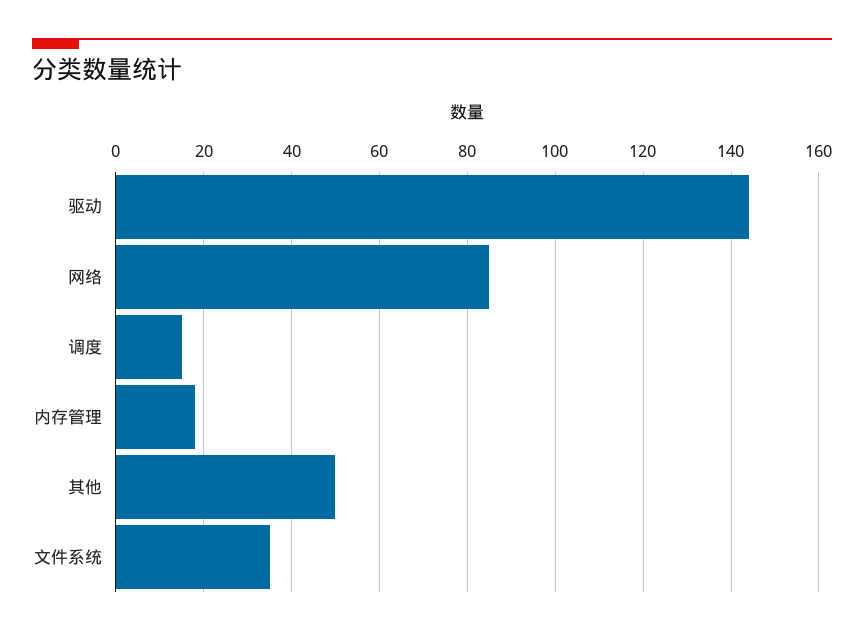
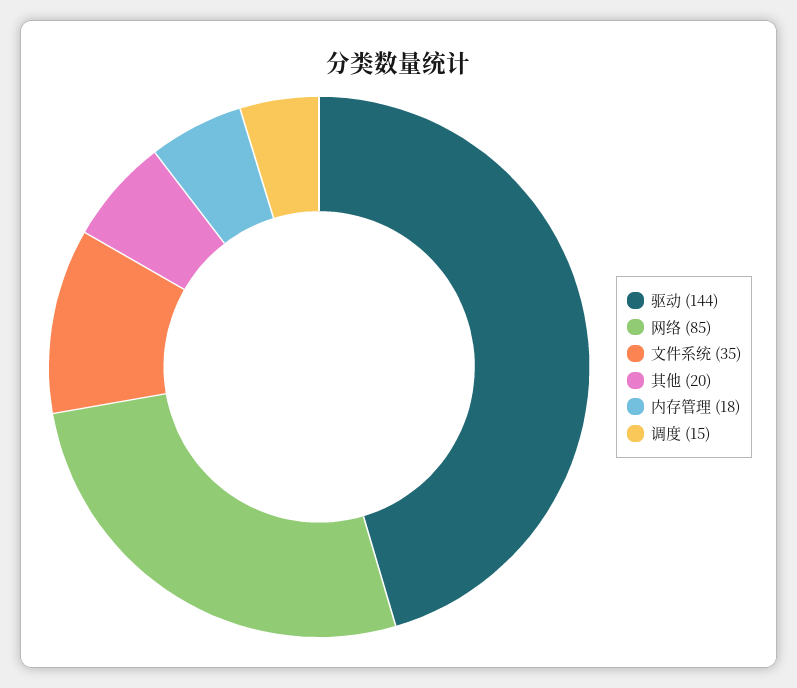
  {
    "驱动": 144,
    "网络": 85,
    "调度": 15,
    "内存管理": 18,
-   "其他": 50,
+   "其他": 20,
    "文件系统": 35
  }

